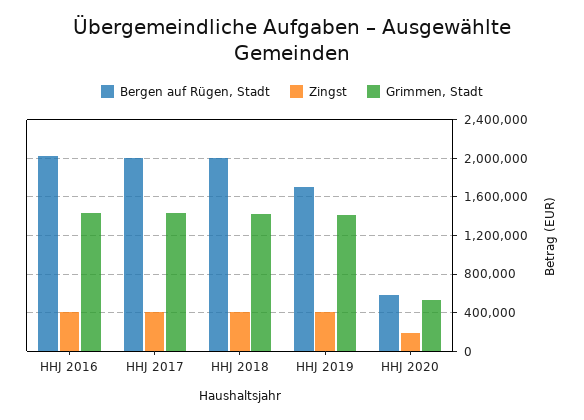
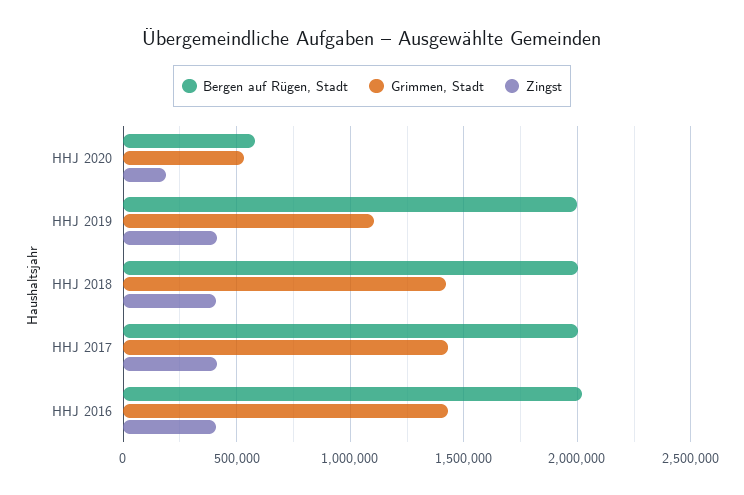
  {
    "Bergen auf Rügen, Stadt": {
      "HHJ 2016": 2000000,
      "HHJ 2017": 2000000,
      "HHJ 2018": 2000000,
-     "HHJ 2019": 1700000,
+     "HHJ 2019": 2000000,
      "HHJ 2020": 600000
    },
    "Zingst": {
      "HHJ 2016": 400000,
      "HHJ 2017": 400000,
      "HHJ 2018": 400000,
      "HHJ 2019": 400000,
      "HHJ 2020": 200000
    },
    "Grimmen, Stadt": {
      "HHJ 2016": 1450000,
      "HHJ 2017": 1450000,
      "HHJ 2018": 1400000,
-     "HHJ 2019": 1400000,
+     "HHJ 2019": 1100000,
      "HHJ 2020": 550000
    }
  }

